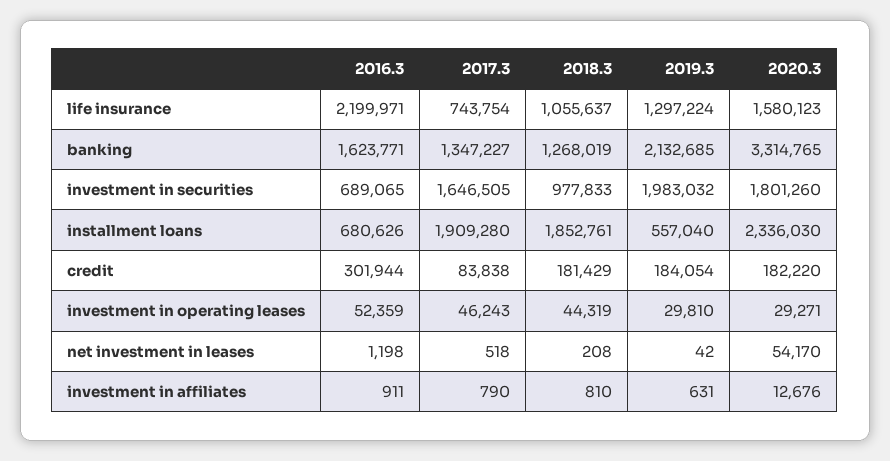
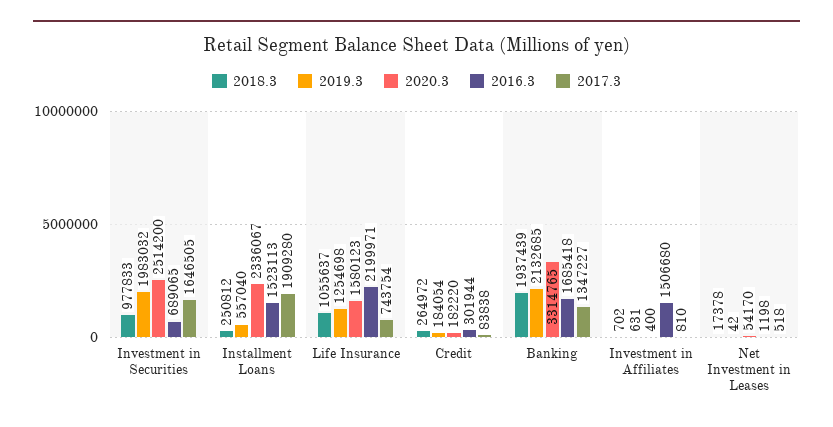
  {
    "2016.3": {
      "life insurance": 2199971,
-     "banking": 1623771,
+     "banking": 1685418,
      "investment in securities": 689065,
-     "installment loans": 680626,
+     "installment loans": 1523113,
      "credit": 301944,
-     "investment in operating leases": 52359,
      "net investment in leases": 1198,
-     "investment in affiliates": 911
+     "investment in affiliates": 1506680
    },
    "2017.3": {
      "life insurance": 743754,
      "banking": 1347227,
      "investment in securities": 1646505,
      "installment loans": 1909280,
      "credit": 83838,
-     "investment in operating leases": 46243,
      "net investment in leases": 518,
-     "investment in affiliates": 790
+     "investment in affiliates": 810
    },
    "2018.3": {
      "life insurance": 1055637,
-     "banking": 1268019,
+     "banking": 1937439,
      "investment in securities": 977833,
-     "installment loans": 1852761,
+     "installment loans": 250812,
-     "credit": 181429,
+     "credit": 264972,
-     "investment in operating leases": 44319,
-     "net investment in leases": 208,
+     "net investment in leases": 17378,
-     "investment in affiliates": 810
+     "investment in affiliates": 702
    },
    "2019.3": {
-     "life insurance": 1297224,
+     "life insurance": 1254698,
      "banking": 2132685,
      "investment in securities": 1983032,
      "installment loans": 557040,
      "credit": 184054,
-     "investment in operating leases": 29810,
      "net investment in leases": 42,
      "investment in affiliates": 631
    },
    "2020.3": {
      "life insurance": 1580123,
      "banking": 3314765,
-     "investment in securities": 1801260,
+     "investment in securities": 2514200,
-     "installment loans": 2336030,
+     "installment loans": 2336067,
      "credit": 182220,
-     "investment in operating leases": 29271,
      "net investment in leases": 54170,
-     "investment in affiliates": 12676
+     "investment in affiliates": 400
    }
  }

